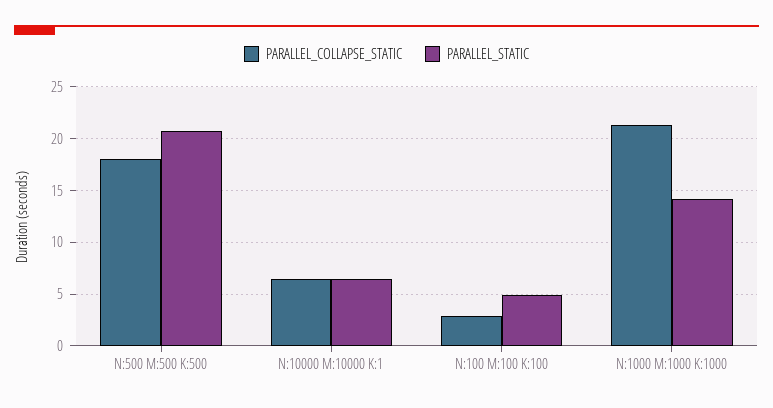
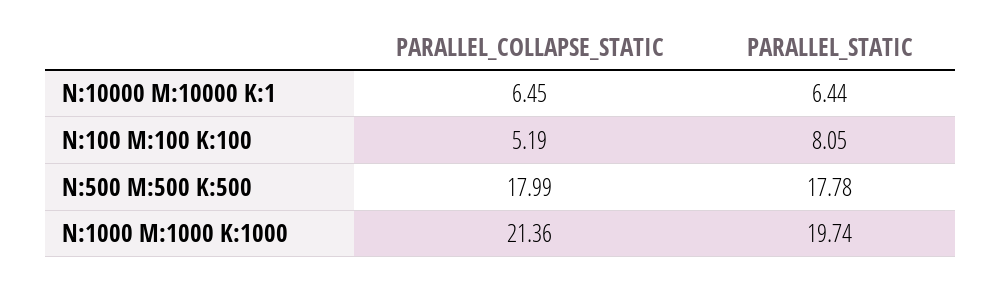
  {
    "PARALLEL_COLLAPSE_STATIC": {
      "N:500 M:500 K:500": 17.99,
      "N:10000 M:10000 K:1": 6.45,
-     "N:100 M:100 K:100": 3,
+     "N:100 M:100 K:100": 5.19,
      "N:1000 M:1000 K:1000": 21.36
    },
    "PARALLEL_STATIC": {
-     "N:500 M:500 K:500": 21,
+     "N:500 M:500 K:500": 17.78,
      "N:10000 M:10000 K:1": 6.44,
-     "N:100 M:100 K:100": 5,
+     "N:100 M:100 K:100": 8.05,
-     "N:1000 M:1000 K:1000": 14
+     "N:1000 M:1000 K:1000": 19.74
    }
  }

